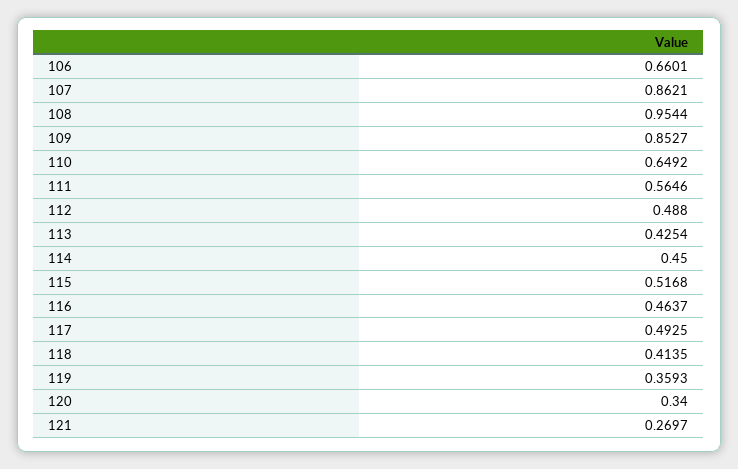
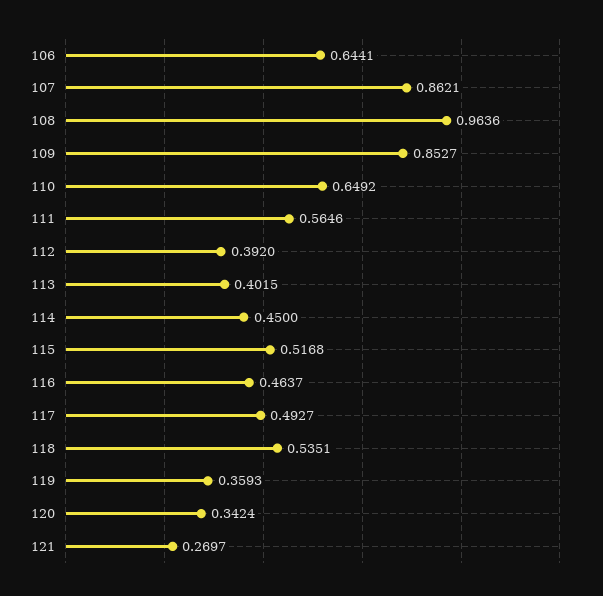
  {
-   "106": 0.6601,
+   "106": 0.6441,
    "107": 0.8621,
-   "108": 0.9544,
+   "108": 0.9636,
    "109": 0.8527,
    "110": 0.6492,
    "111": 0.5646,
-   "112": 0.488,
+   "112": 0.392,
-   "113": 0.4254,
+   "113": 0.4015,
    "114": 0.45,
    "115": 0.5168,
    "116": 0.4637,
-   "117": 0.4925,
+   "117": 0.4927,
-   "118": 0.4135,
+   "118": 0.5351,
    "119": 0.3593,
-   "120": 0.34,
+   "120": 0.3424,
    "121": 0.2697
  }

